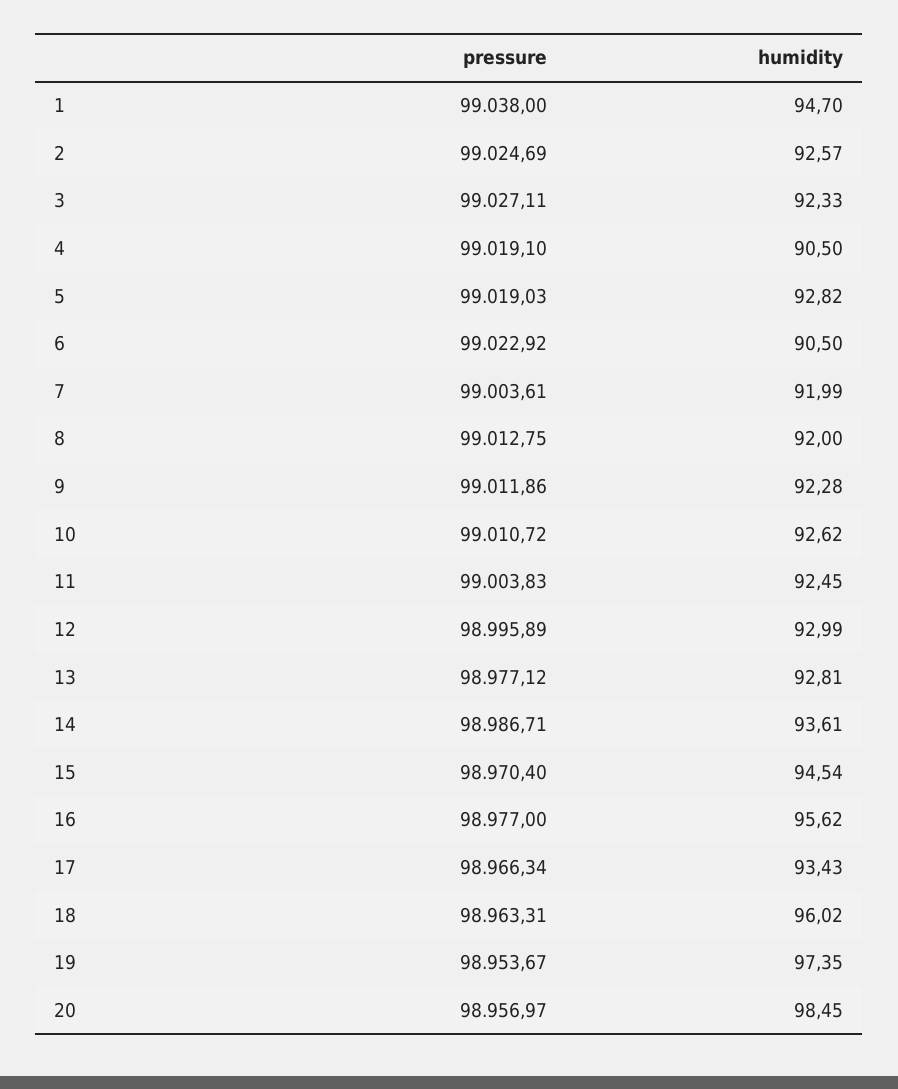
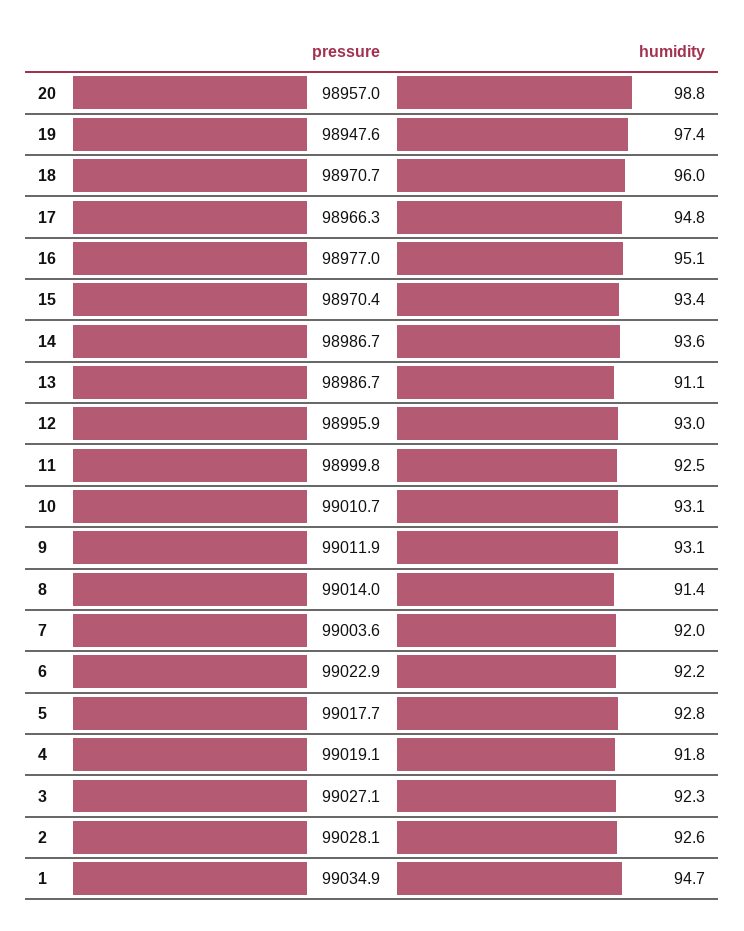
  {
    "pressure": {
-     "1": 99038,
+     "1": 99034.9,
-     "2": 99024.69,
+     "2": 99028.1,
      "3": 99027.11,
      "4": 99019.1,
-     "5": 99019.03,
+     "5": 99017.7,
      "6": 99022.92,
      "7": 99003.61,
-     "8": 99012.75,
+     "8": 99014,
      "9": 99011.86,
      "10": 99010.72,
-     "11": 99003.83,
+     "11": 98999.8,
      "12": 98995.89,
-     "13": 98977.12,
+     "13": 98986.7,
      "14": 98986.71,
      "15": 98970.4,
      "16": 98977,
      "17": 98966.34,
-     "18": 98963.31,
+     "18": 98970.7,
-     "19": 98953.67,
+     "19": 98947.6,
      "20": 98956.97
    },
    "humidity": {
      "1": 94.7,
      "2": 92.57,
      "3": 92.33,
-     "4": 90.5,
+     "4": 91.8,
      "5": 92.82,
-     "6": 90.5,
+     "6": 92.2,
      "7": 91.99,
-     "8": 92,
+     "8": 91.4,
-     "9": 92.28,
+     "9": 93.1,
-     "10": 92.62,
+     "10": 93.1,
      "11": 92.45,
      "12": 92.99,
-     "13": 92.81,
+     "13": 91.1,
      "14": 93.61,
-     "15": 94.54,
+     "15": 93.4,
-     "16": 95.62,
+     "16": 95.1,
-     "17": 93.43,
+     "17": 94.8,
      "18": 96.02,
      "19": 97.35,
-     "20": 98.45
+     "20": 98.8
    }
  }

